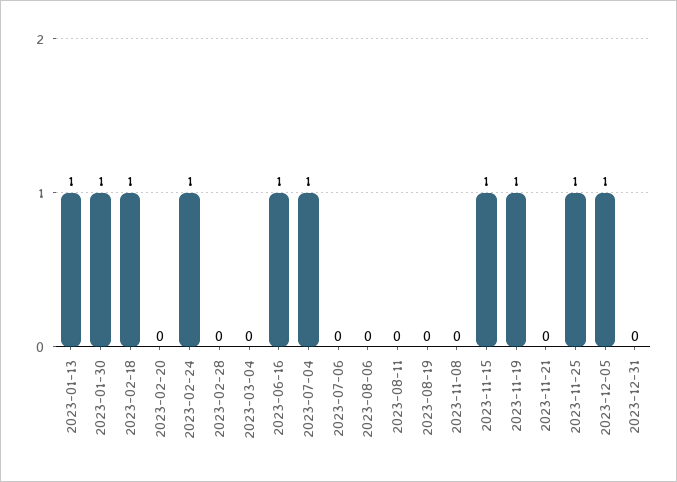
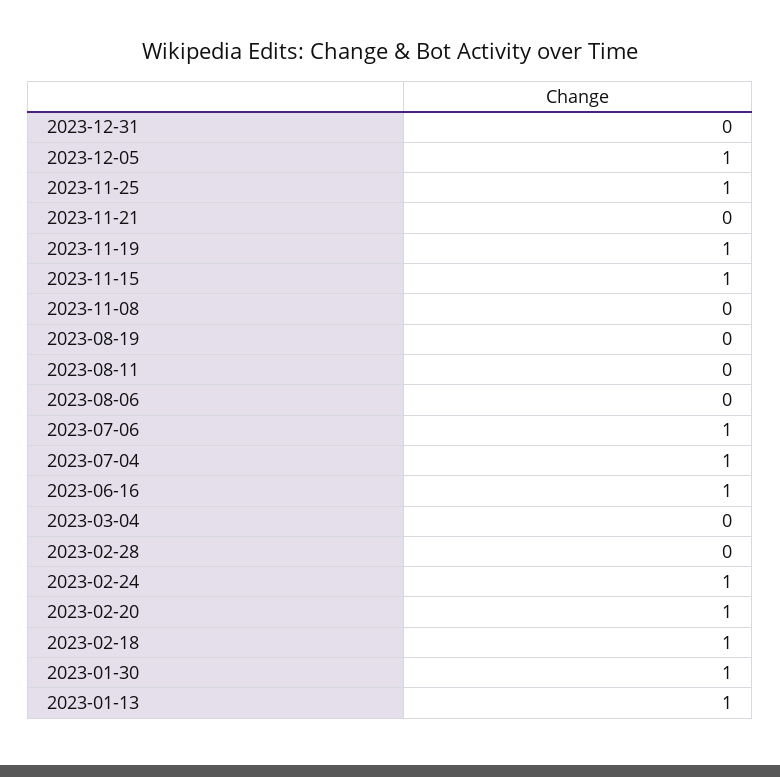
  {
    "2023-01-13": 1,
    "2023-01-30": 1,
    "2023-02-18": 1,
-   "2023-02-20": 0,
+   "2023-02-20": 1,
    "2023-02-24": 1,
    "2023-02-28": 0,
    "2023-03-04": 0,
    "2023-06-16": 1,
    "2023-07-04": 1,
-   "2023-07-06": 0,
+   "2023-07-06": 1,
    "2023-08-06": 0,
    "2023-08-11": 0,
    "2023-08-19": 0,
    "2023-11-08": 0,
    "2023-11-15": 1,
    "2023-11-19": 1,
    "2023-11-21": 0,
    "2023-11-25": 1,
    "2023-12-05": 1,
    "2023-12-31": 0
  }

